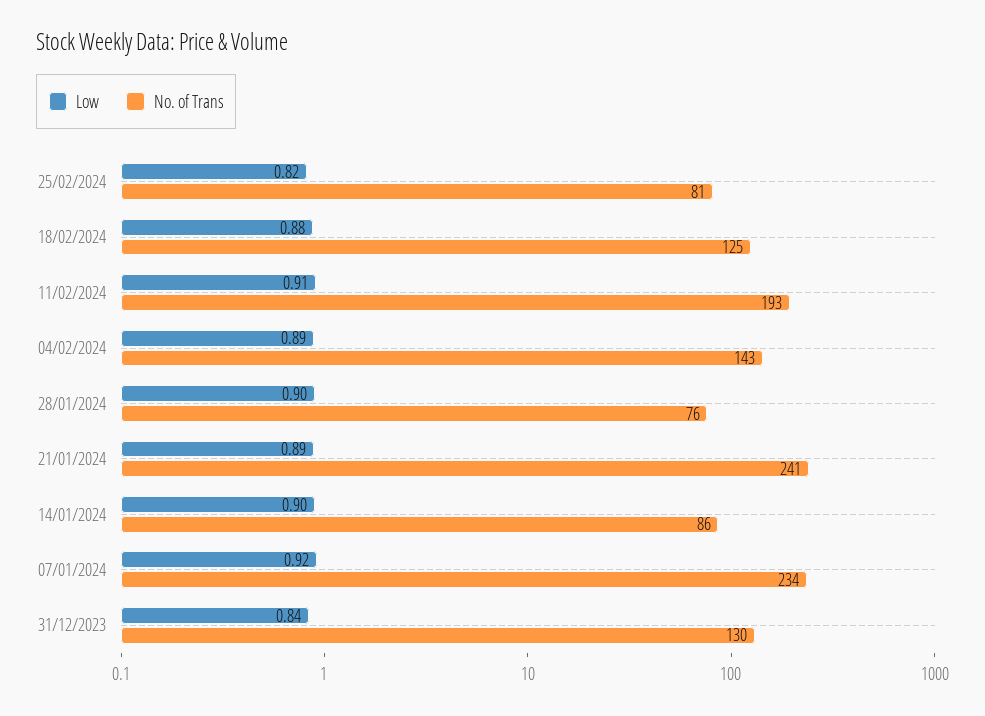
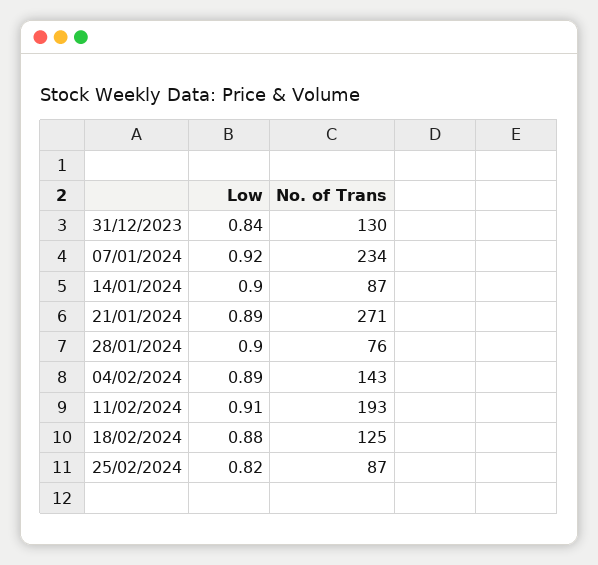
  {
    "Low": {
      "25/02/2024": 0.82,
      "18/02/2024": 0.88,
      "11/02/2024": 0.91,
      "04/02/2024": 0.89,
      "28/01/2024": 0.9,
      "21/01/2024": 0.89,
      "14/01/2024": 0.9,
      "07/01/2024": 0.92,
      "31/12/2023": 0.84
    },
    "No. of Trans": {
-     "25/02/2024": 81,
+     "25/02/2024": 87,
      "18/02/2024": 125,
      "11/02/2024": 193,
      "04/02/2024": 143,
      "28/01/2024": 76,
-     "21/01/2024": 241,
+     "21/01/2024": 271,
-     "14/01/2024": 86,
+     "14/01/2024": 87,
      "07/01/2024": 234,
      "31/12/2023": 130
    }
  }

